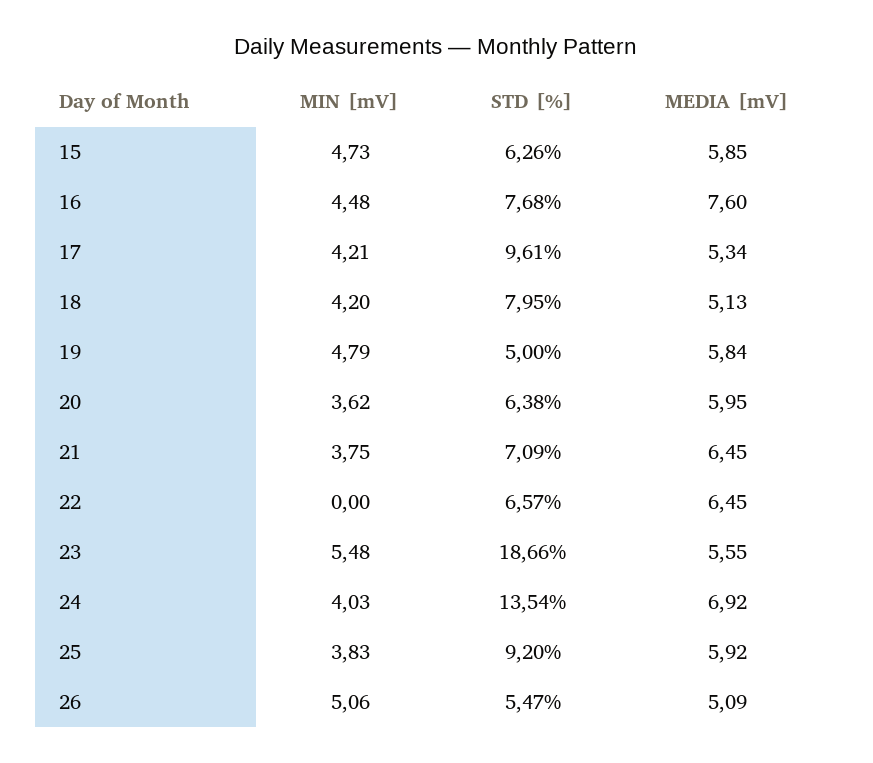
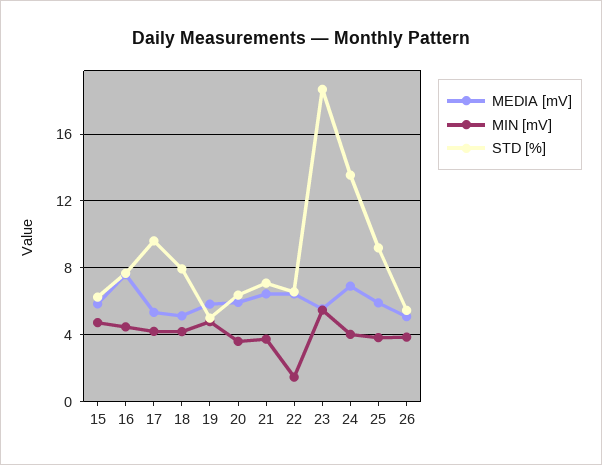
  {
    "MIN [mV]": {
      "15": 4.73,
      "16": 4.48,
      "17": 4.21,
      "18": 4.2,
      "19": 4.79,
      "20": 3.62,
      "21": 3.75,
-     "22": 0,
+     "22": 1.5,
      "23": 5.48,
      "24": 4.03,
      "25": 3.83,
-     "26": 5.06
+     "26": 4
    },
    "STD [%]": {
      "15": 6.26,
      "16": 7.68,
      "17": 9.61,
      "18": 7.95,
      "19": 5,
      "20": 6.38,
      "21": 7.09,
      "22": 6.57,
      "23": 18.66,
      "24": 13.54,
      "25": 9.2,
      "26": 5.47
    },
    "MEDIA [mV]": {
      "15": 5.85,
      "16": 7.6,
      "17": 5.34,
      "18": 5.13,
      "19": 5.84,
      "20": 5.95,
      "21": 6.45,
      "22": 6.45,
      "23": 5.55,
      "24": 6.92,
      "25": 5.92,
      "26": 5.09
    }
  }

